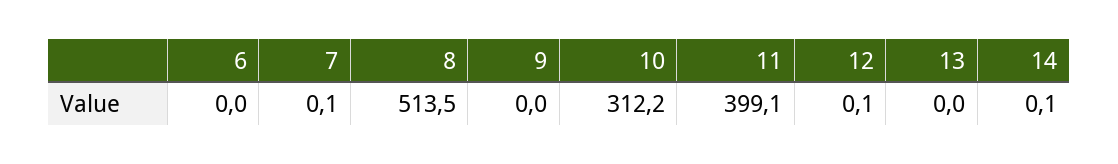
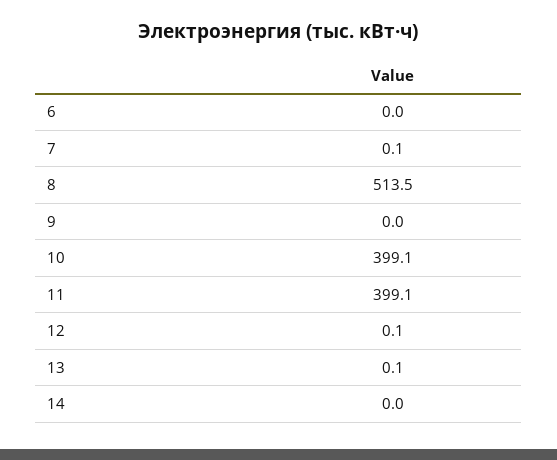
  {
    "6": 0,
    "7": 0.1,
    "8": 513.5,
    "9": 0,
-   "10": 312.2,
+   "10": 399.1,
    "11": 399.1,
    "12": 0.1,
-   "13": 0,
+   "13": 0.1,
-   "14": 0.1
+   "14": 0
  }

